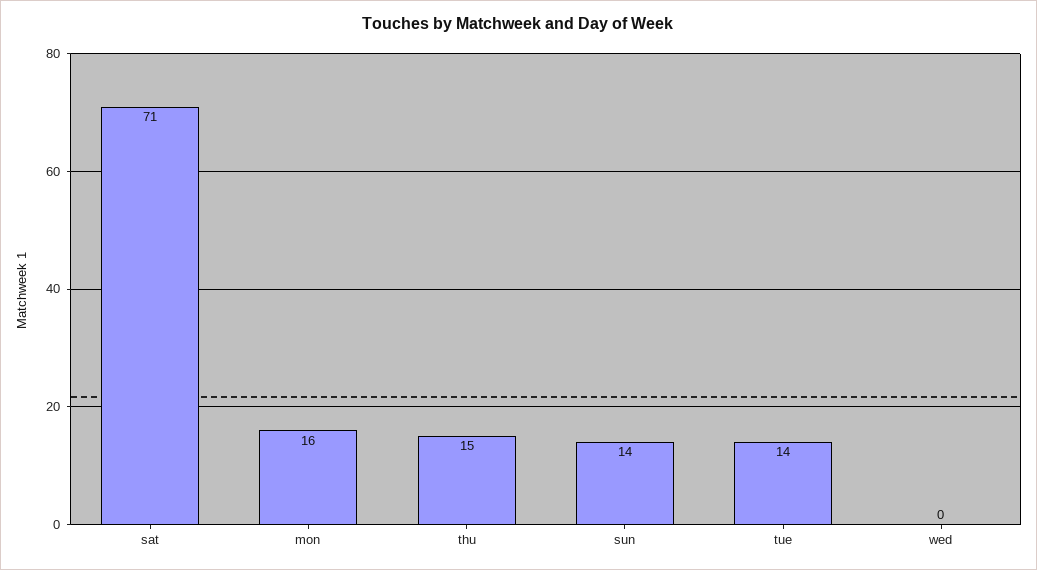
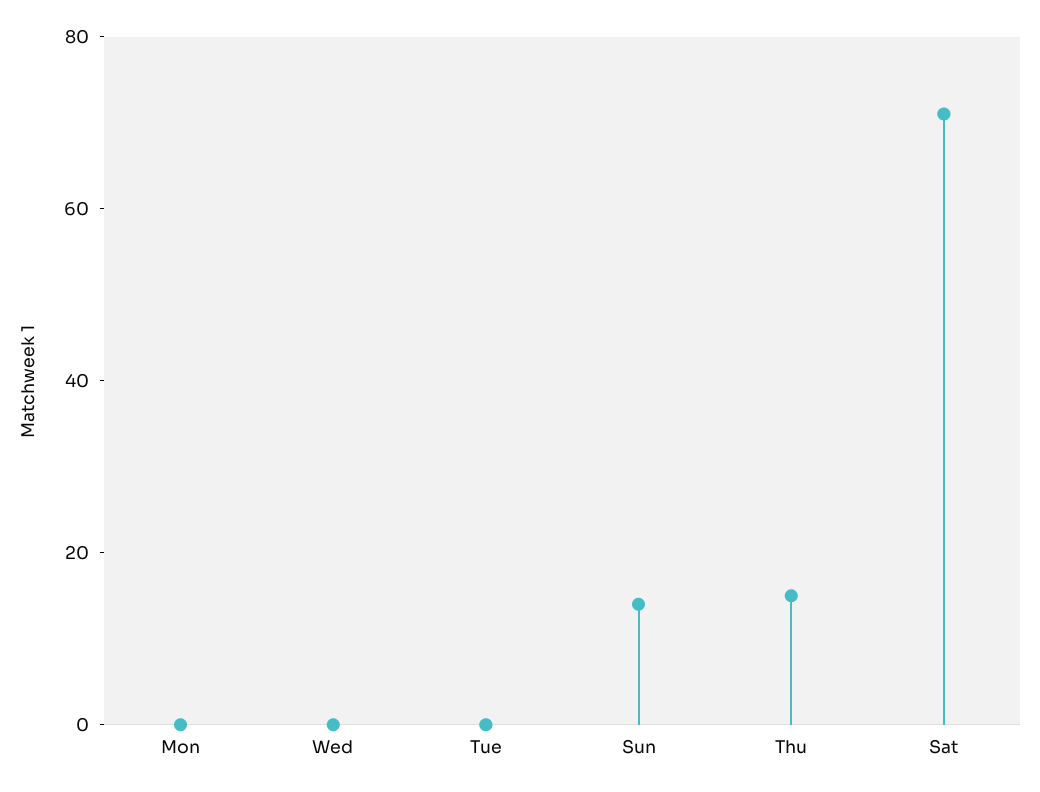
  {
    "sat": 71,
-   "mon": 16,
+   "mon": 0,
    "thu": 15,
    "sun": 14,
-   "tue": 14,
+   "tue": 0,
    "wed": 0
  }

